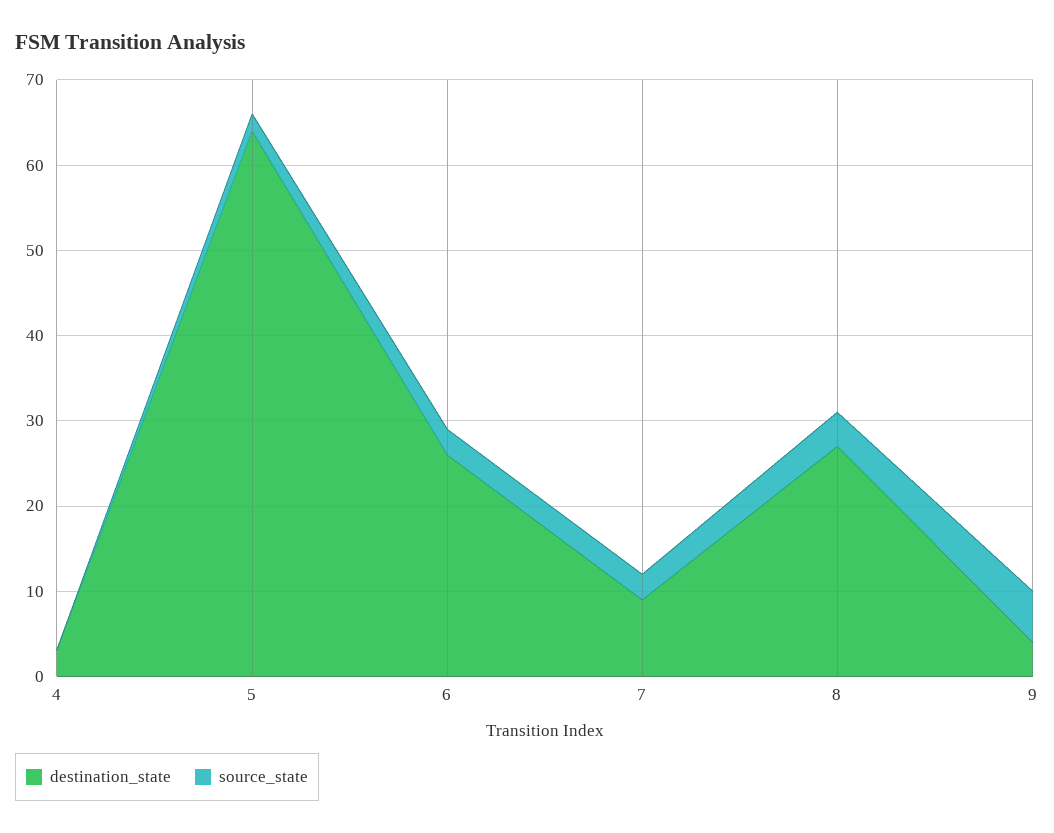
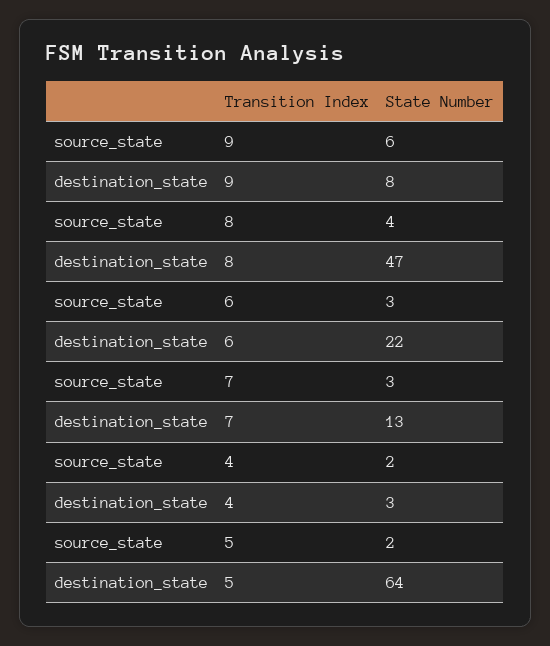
  {
    "destination_state": {
      "4": 3,
      "5": 64,
-     "6": 26,
+     "6": 22,
-     "7": 9,
+     "7": 13,
-     "8": 27,
+     "8": 47,
-     "9": 4
+     "9": 8
    },
    "source_state": {
-     "4": 0,
+     "4": 2,
      "5": 2,
      "6": 3,
      "7": 3,
      "8": 4,
      "9": 6
    }
  }

